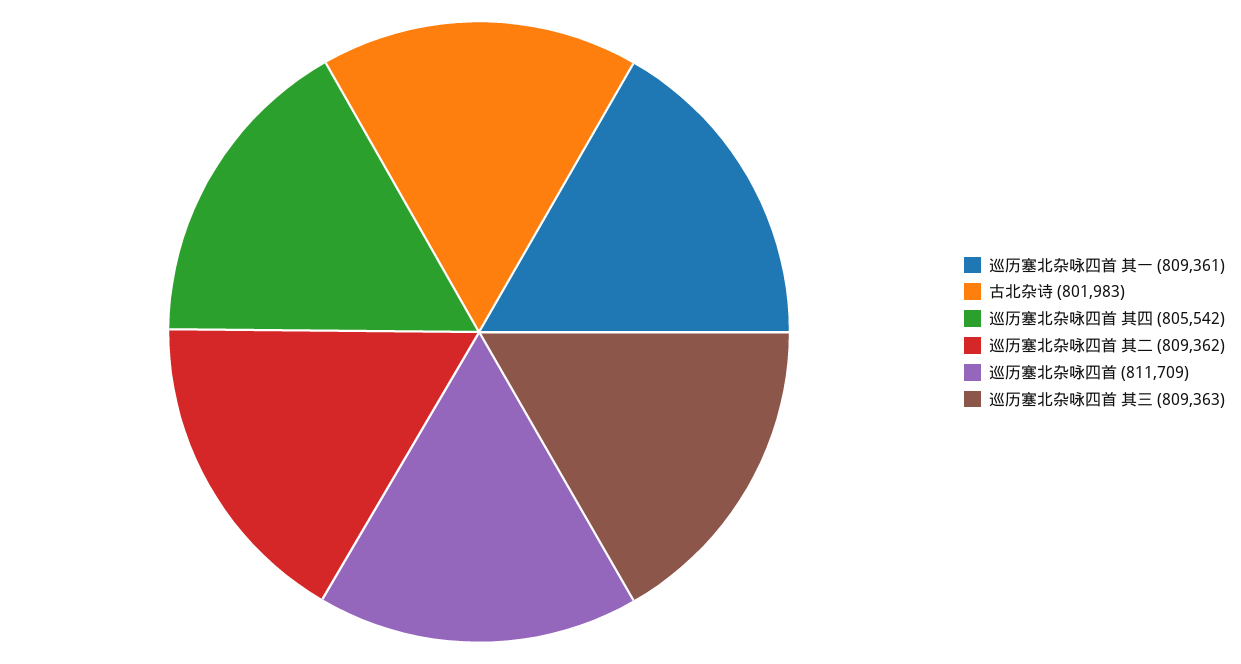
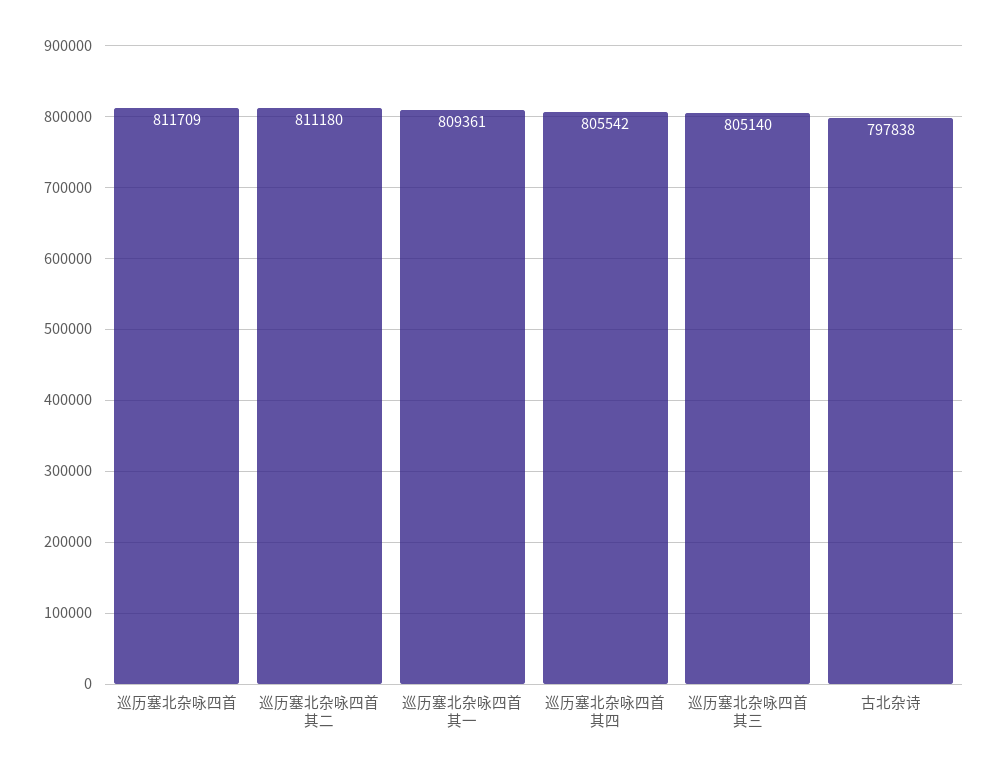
  {
    "巡历塞北杂咏四首 其一": 809361,
-   "古北杂诗": 801983,
+   "古北杂诗": 797838,
    "巡历塞北杂咏四首 其四": 805542,
-   "巡历塞北杂咏四首 其二": 809362,
+   "巡历塞北杂咏四首 其二": 811180,
    "巡历塞北杂咏四首": 811709,
-   "巡历塞北杂咏四首 其三": 809363
+   "巡历塞北杂咏四首 其三": 805140
  }

